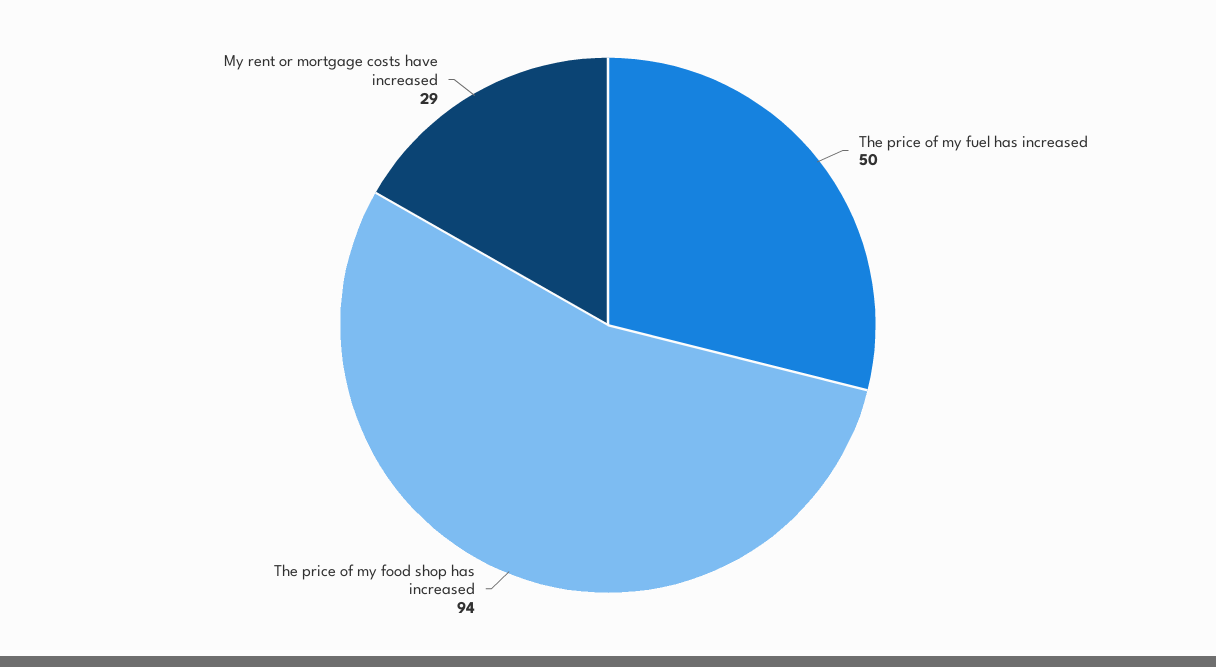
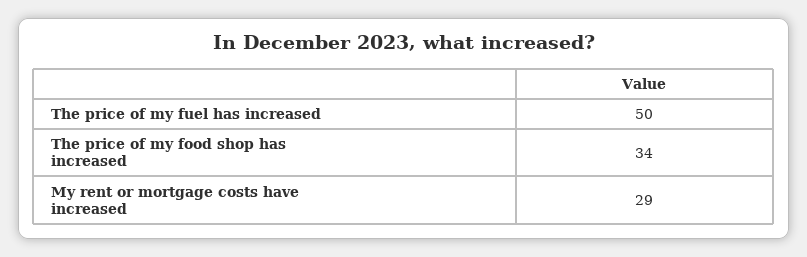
  {
    "The price of my fuel has increased": 50,
-   "The price of my food shop has increased": 94,
+   "The price of my food shop has increased": 34,
    "My rent or mortgage costs have increased": 29
  }

